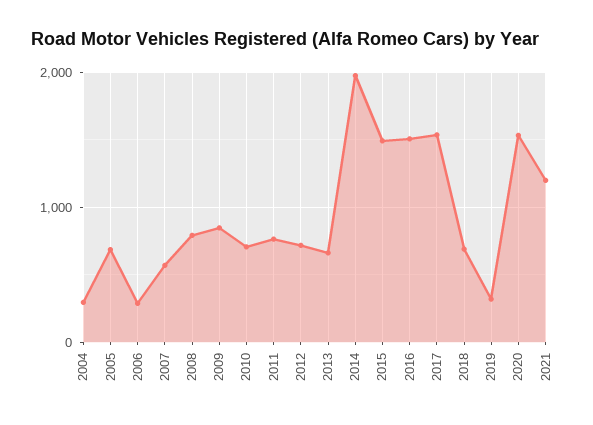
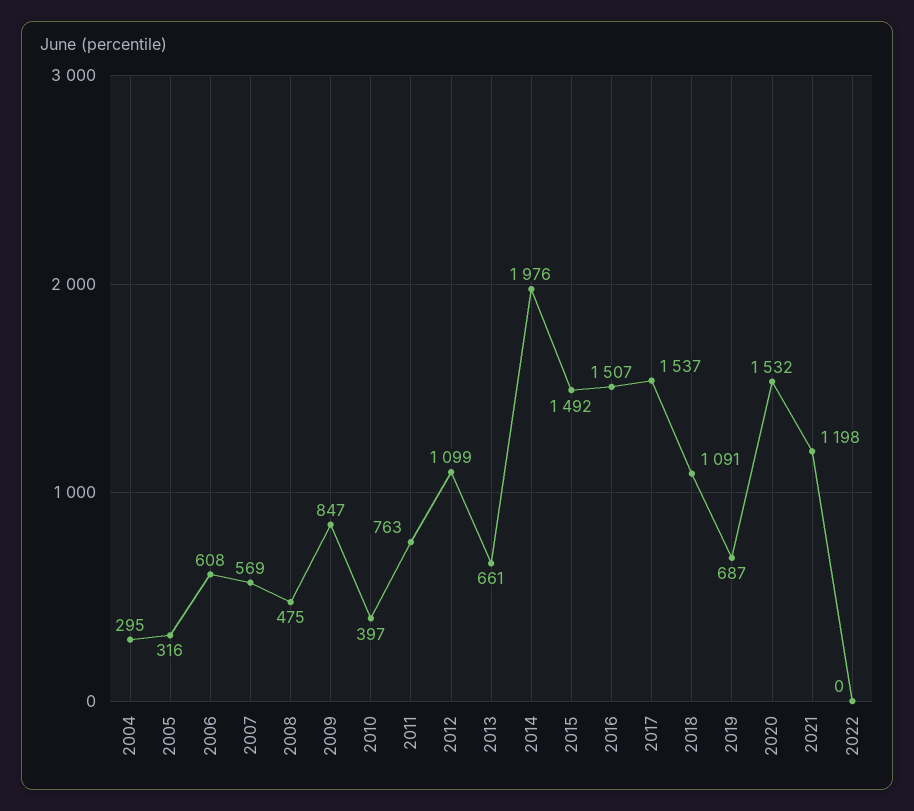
  {
    "2004": 295,
-   "2005": 700,
+   "2005": 316,
-   "2006": 300,
+   "2006": 608,
    "2007": 569,
-   "2008": 800,
+   "2008": 475,
    "2009": 847,
-   "2010": 700,
+   "2010": 397,
    "2011": 763,
-   "2012": 700,
+   "2012": 1099,
    "2013": 661,
    "2014": 1976,
    "2015": 1492,
    "2016": 1507,
    "2017": 1537,
-   "2018": 700,
+   "2018": 1091,
-   "2019": 300,
+   "2019": 687,
    "2020": 1532,
-   "2021": 1198
+   "2021": 1198,
+   "2022": 0
  }

